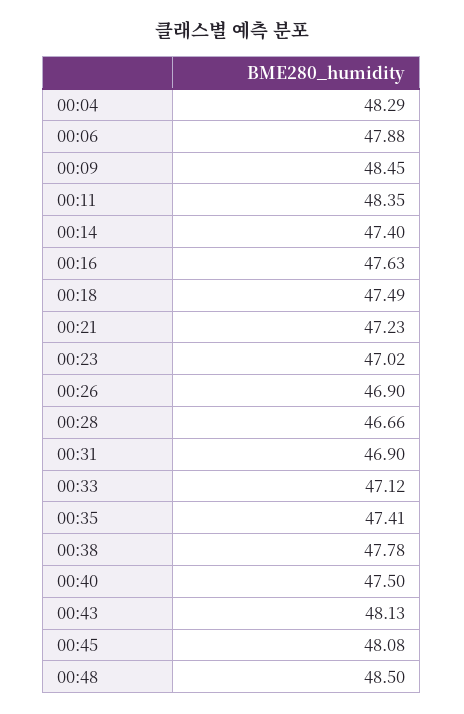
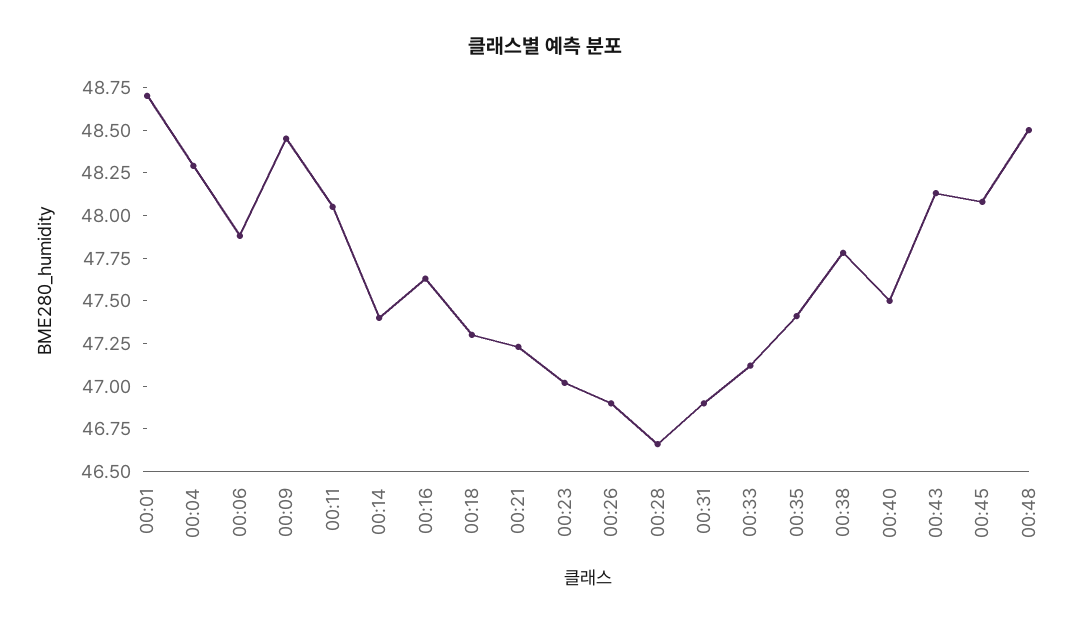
  {
    "00:04": 48.29,
    "00:06": 47.88,
    "00:09": 48.45,
-   "00:11": 48.35,
+   "00:11": 48.05,
    "00:14": 47.4,
    "00:16": 47.63,
-   "00:18": 47.49,
+   "00:18": 47.3,
    "00:21": 47.23,
    "00:23": 47.02,
    "00:26": 46.9,
    "00:28": 46.66,
    "00:31": 46.9,
    "00:33": 47.12,
    "00:35": 47.41,
    "00:38": 47.78,
    "00:40": 47.5,
    "00:43": 48.13,
    "00:45": 48.08,
-   "00:48": 48.5
+   "00:48": 48.5,
+   "00:01": 48.7
  }

